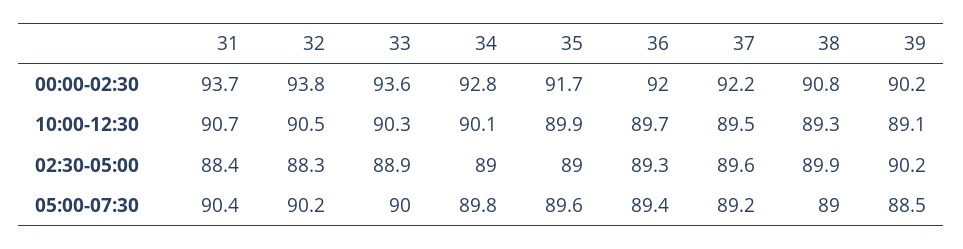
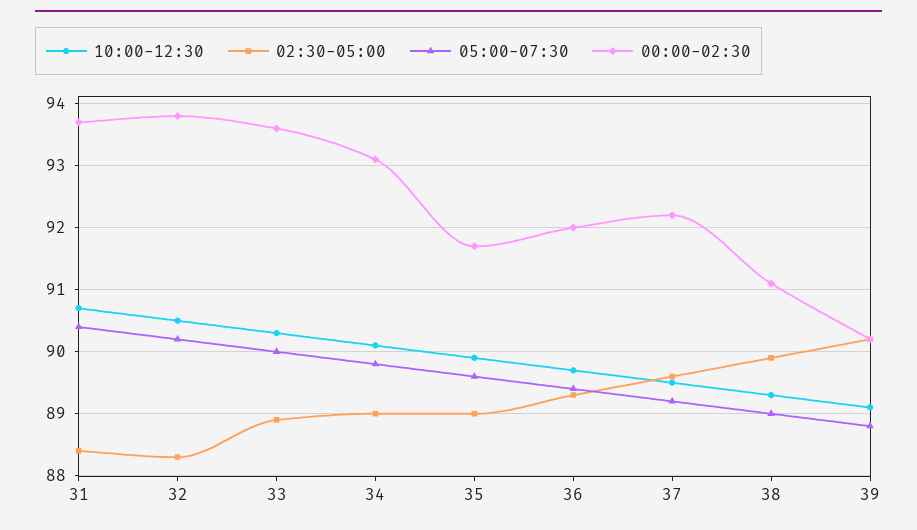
  {
    "00:00-02:30": {
      "31": 93.7,
      "32": 93.8,
      "33": 93.6,
-     "34": 92.8,
+     "34": 93.1,
      "35": 91.7,
      "36": 92,
      "37": 92.2,
-     "38": 90.8,
+     "38": 91.1,
      "39": 90.2
    },
    "10:00-12:30": {
      "31": 90.7,
      "32": 90.5,
      "33": 90.3,
      "34": 90.1,
      "35": 89.9,
      "36": 89.7,
      "37": 89.5,
      "38": 89.3,
      "39": 89.1
    },
    "02:30-05:00": {
      "31": 88.4,
      "32": 88.3,
      "33": 88.9,
      "34": 89,
      "35": 89,
      "36": 89.3,
      "37": 89.6,
      "38": 89.9,
      "39": 90.2
    },
    "05:00-07:30": {
      "31": 90.4,
      "32": 90.2,
      "33": 90,
      "34": 89.8,
      "35": 89.6,
      "36": 89.4,
      "37": 89.2,
      "38": 89,
-     "39": 88.5
+     "39": 88.8
    }
  }

